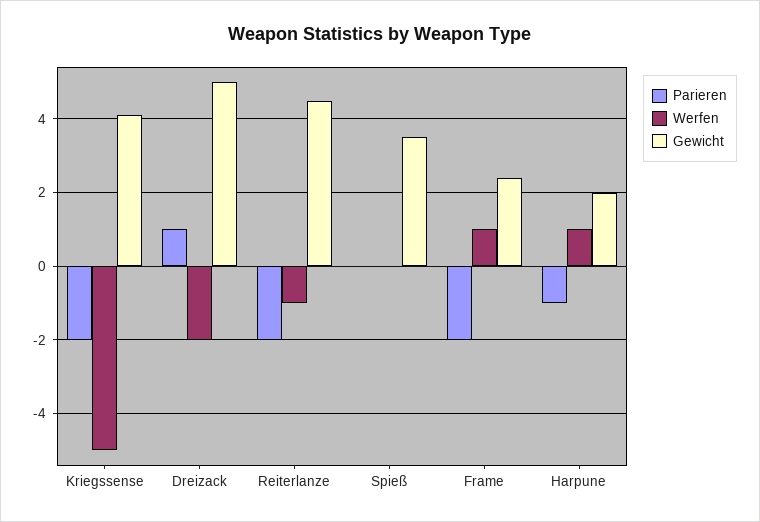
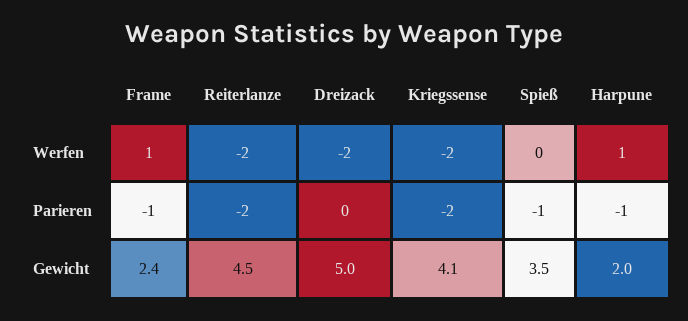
  {
    "Parieren": {
      "Kriegssense": -2,
-     "Dreizack": 1,
+     "Dreizack": 0,
      "Reiterlanze": -2,
-     "Spieß": 0,
+     "Spieß": -1,
-     "Frame": -2,
+     "Frame": -1,
      "Harpune": -1
    },
    "Werfen": {
-     "Kriegssense": -5,
+     "Kriegssense": -2,
      "Dreizack": -2,
-     "Reiterlanze": -1,
+     "Reiterlanze": -2,
      "Spieß": 0,
      "Frame": 1,
      "Harpune": 1
    },
    "Gewicht": {
      "Kriegssense": 4.1,
      "Dreizack": 5,
      "Reiterlanze": 4.5,
      "Spieß": 3.5,
      "Frame": 2.4,
      "Harpune": 2
    }
  }

